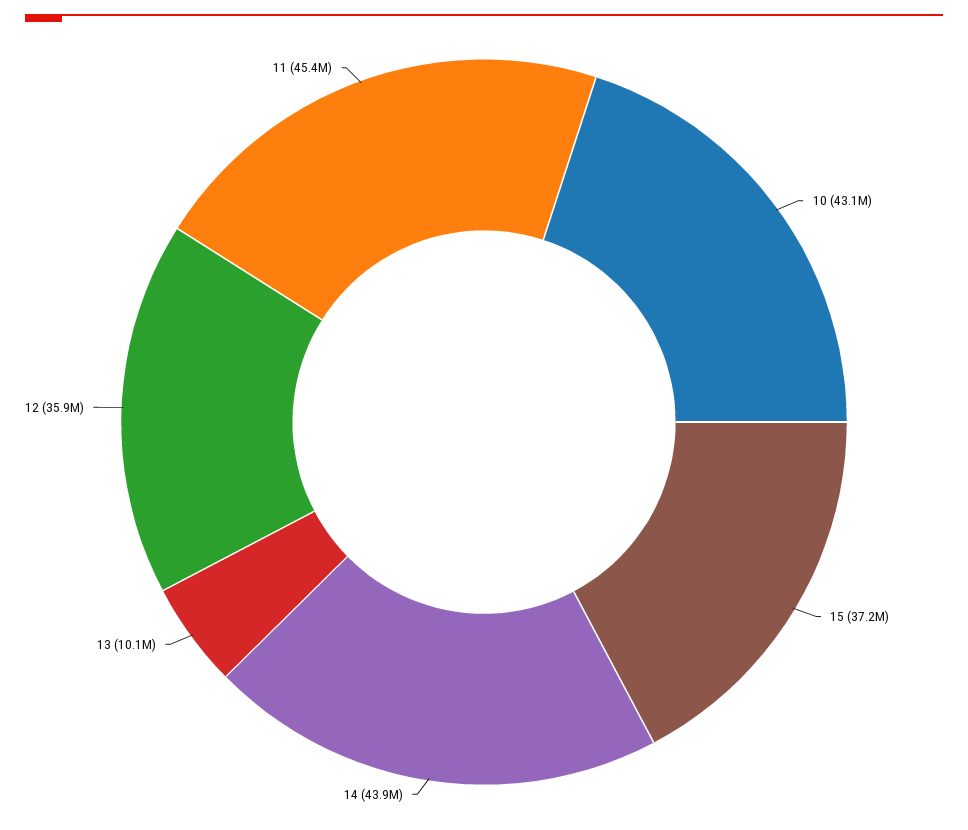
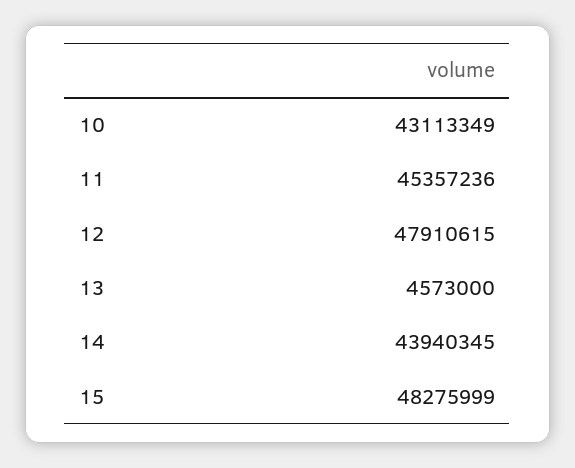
  {
    "10": 43113349,
-   "15": 37200000,
+   "15": 48275999,
    "14": 43940345,
-   "13": 10100000,
+   "13": 4573000,
-   "12": 35900000,
+   "12": 47910615,
    "11": 45357236
  }

